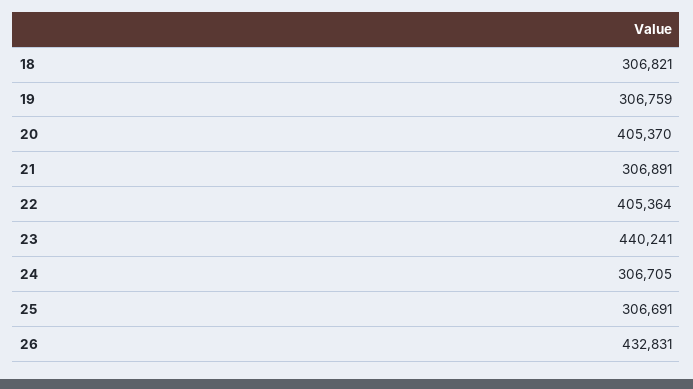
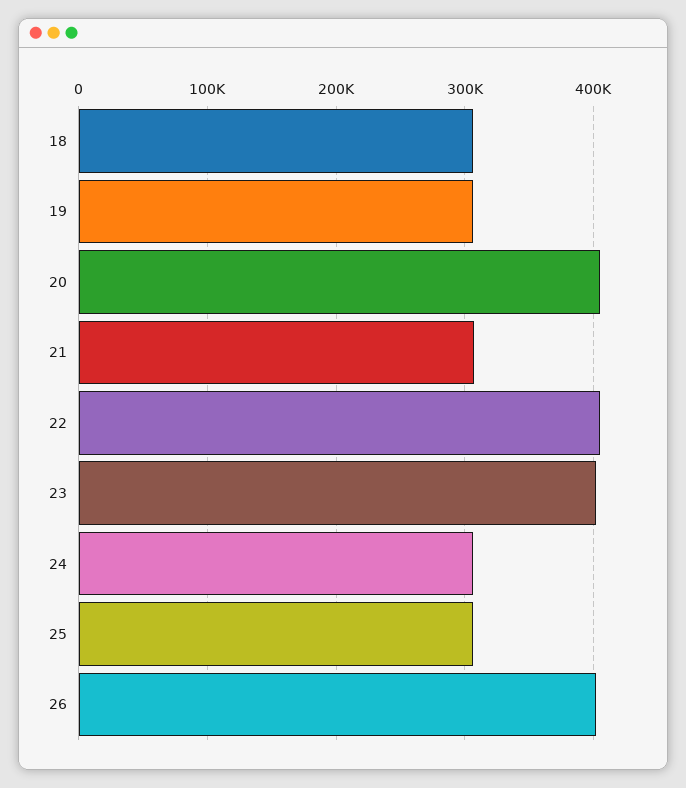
  {
    "18": 306821,
    "19": 306759,
    "20": 405370,
    "21": 306891,
    "22": 405364,
-   "23": 440241,
+   "23": 400000,
    "24": 306705,
    "25": 306691,
-   "26": 432831
+   "26": 400000
  }

